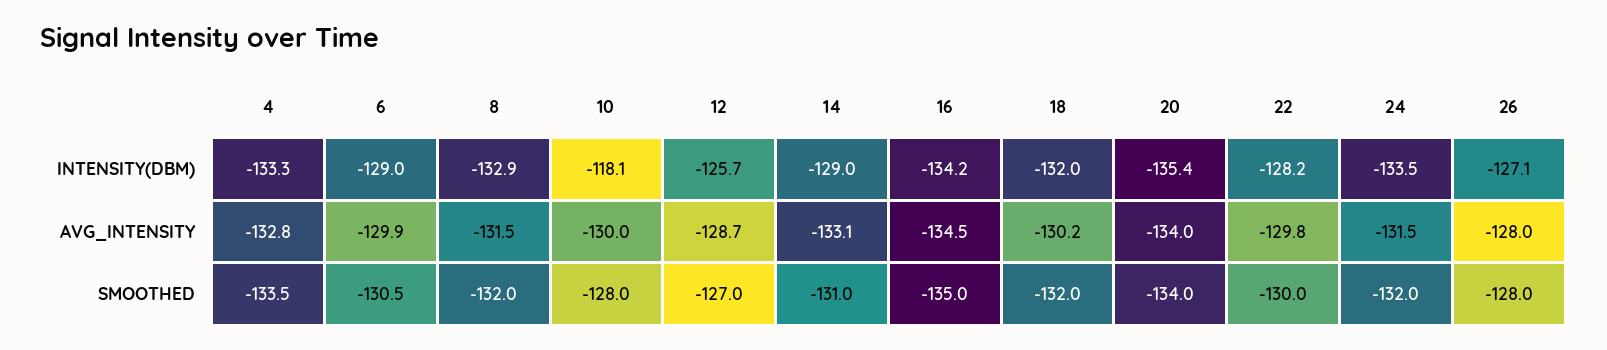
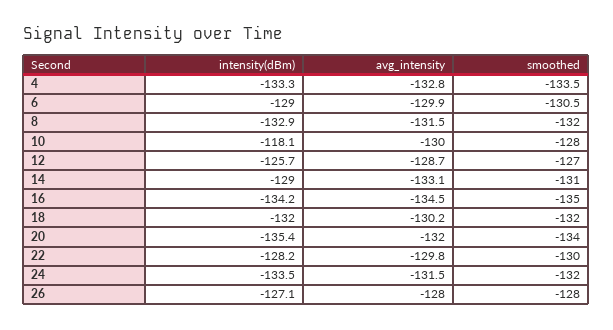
  {
    "4": {
      "INTENSITY(DBM)": -133.3,
      "AVG_INTENSITY": -132.8,
      "SMOOTHED": -133.5
    },
    "6": {
      "INTENSITY(DBM)": -129,
      "AVG_INTENSITY": -129.9,
      "SMOOTHED": -130.5
    },
    "8": {
      "INTENSITY(DBM)": -132.9,
      "AVG_INTENSITY": -131.5,
      "SMOOTHED": -132
    },
    "10": {
      "INTENSITY(DBM)": -118.1,
      "AVG_INTENSITY": -130,
      "SMOOTHED": -128
    },
    "12": {
      "INTENSITY(DBM)": -125.7,
      "AVG_INTENSITY": -128.7,
      "SMOOTHED": -127
    },
    "14": {
      "INTENSITY(DBM)": -129,
      "AVG_INTENSITY": -133.1,
      "SMOOTHED": -131
    },
    "16": {
      "INTENSITY(DBM)": -134.2,
      "AVG_INTENSITY": -134.5,
      "SMOOTHED": -135
    },
    "18": {
      "INTENSITY(DBM)": -132,
      "AVG_INTENSITY": -130.2,
      "SMOOTHED": -132
    },
    "20": {
      "INTENSITY(DBM)": -135.4,
-     "AVG_INTENSITY": -134,
+     "AVG_INTENSITY": -132,
      "SMOOTHED": -134
    },
    "22": {
      "INTENSITY(DBM)": -128.2,
      "AVG_INTENSITY": -129.8,
      "SMOOTHED": -130
    },
    "24": {
      "INTENSITY(DBM)": -133.5,
      "AVG_INTENSITY": -131.5,
      "SMOOTHED": -132
    },
    "26": {
      "INTENSITY(DBM)": -127.1,
      "AVG_INTENSITY": -128,
      "SMOOTHED": -128
    }
  }

